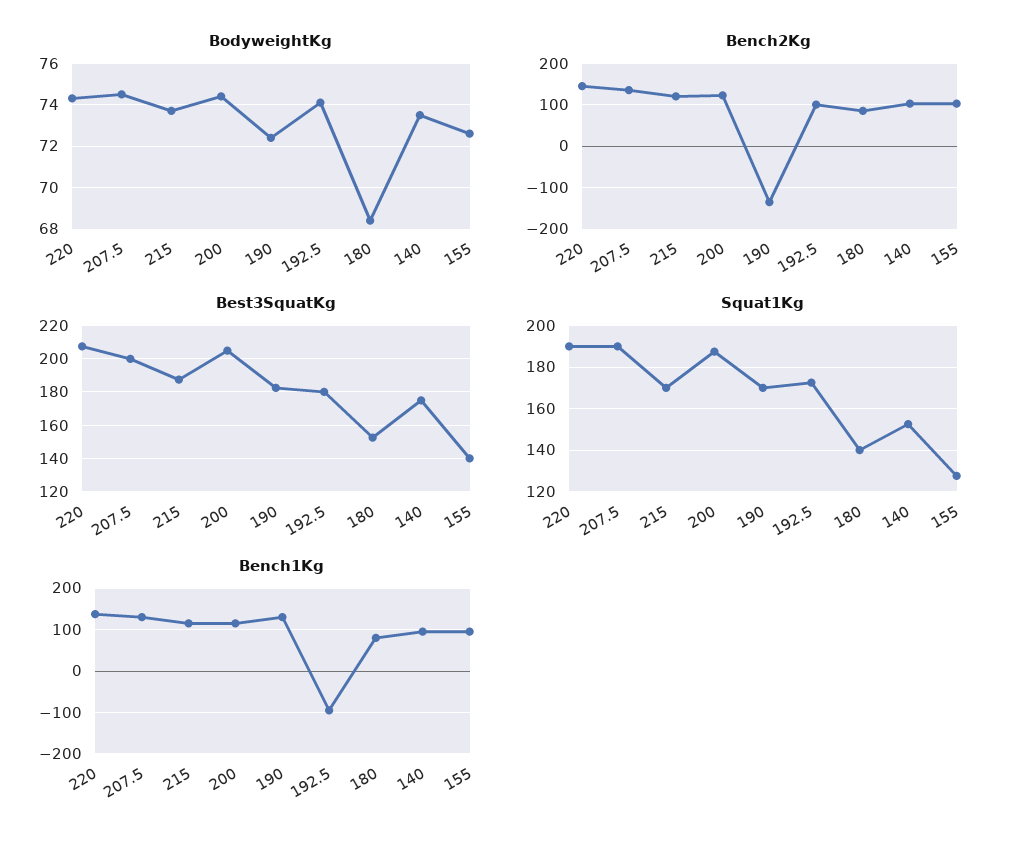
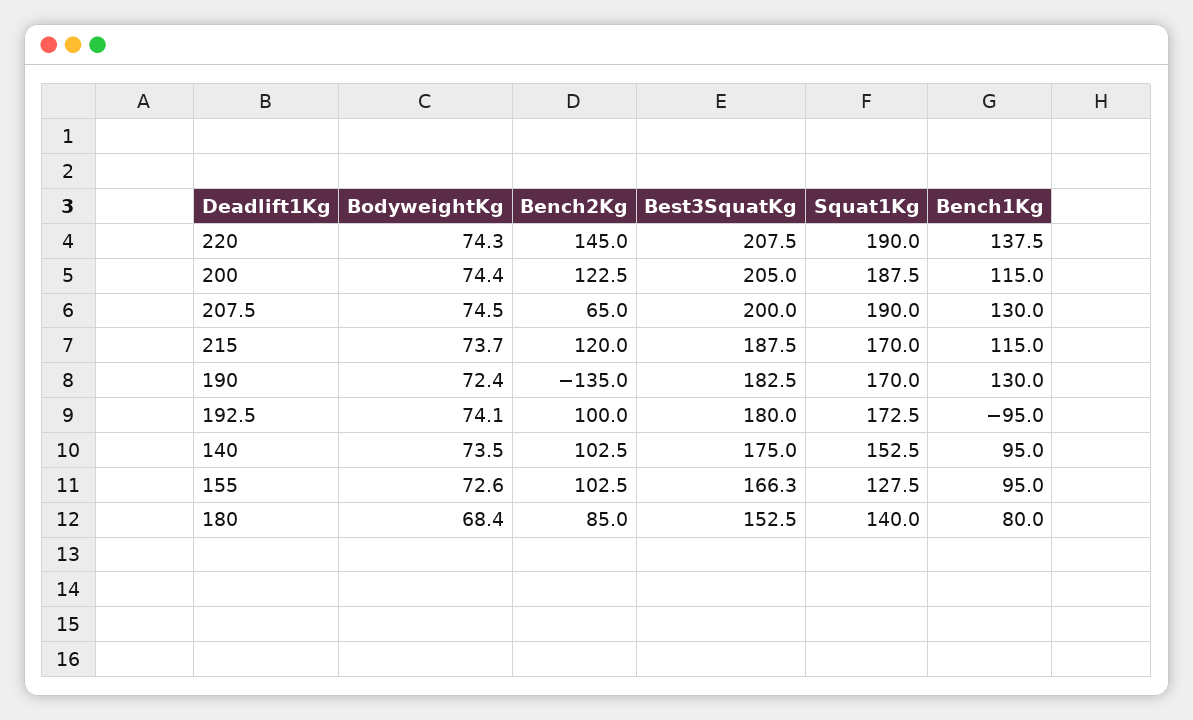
  {
    "BodyweightKg": {
      "220": 74.3,
      "207.5": 74.5,
      "215": 73.7,
      "200": 74.4,
      "190": 72.4,
      "192.5": 74.1,
      "180": 68.4,
      "140": 73.5,
      "155": 72.6
    },
    "Bench2Kg": {
      "220": 145,
-     "207.5": 140,
+     "207.5": 65,
      "215": 120,
      "200": 122.5,
      "190": -135,
      "192.5": 100,
      "180": 85,
      "140": 102.5,
      "155": 102.5
    },
    "Best3SquatKg": {
      "220": 207.5,
      "207.5": 200,
      "215": 187.5,
      "200": 205,
      "190": 182.5,
      "192.5": 180,
      "180": 152.5,
      "140": 175,
-     "155": 140
+     "155": 166.3
    },
    "Squat1Kg": {
      "220": 190,
      "207.5": 190,
      "215": 170,
      "200": 187.5,
      "190": 170,
      "192.5": 172.5,
      "180": 140,
      "140": 152.5,
      "155": 127.5
    },
    "Bench1Kg": {
      "220": 137.5,
      "207.5": 130,
      "215": 115,
      "200": 115,
      "190": 130,
      "192.5": -95,
      "180": 80,
      "140": 95,
      "155": 95
    }
  }

